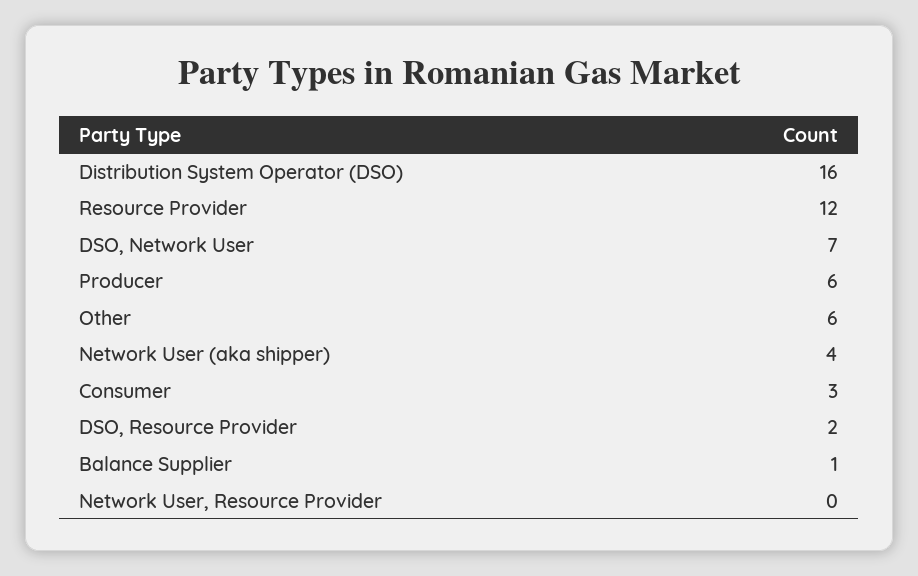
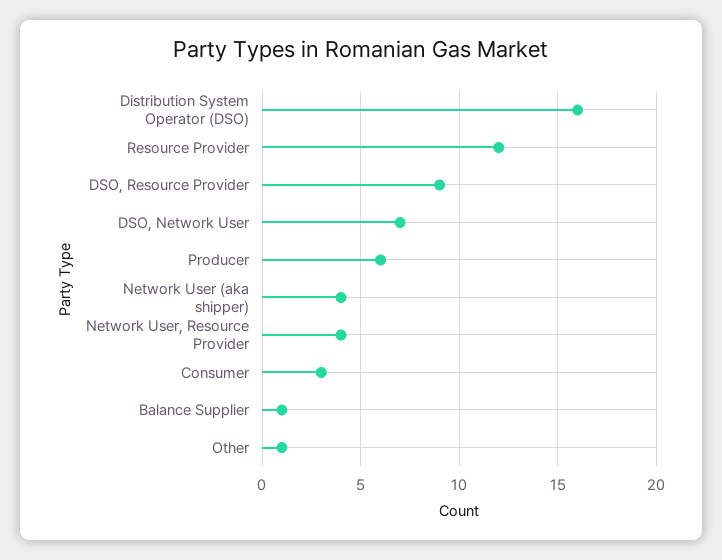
  {
    "Distribution System Operator (DSO)": 16,
    "Resource Provider": 12,
    "DSO, Network User": 7,
    "Producer": 6,
-   "Other": 6,
+   "Other": 1,
    "Network User (aka shipper)": 4,
    "Consumer": 3,
-   "DSO, Resource Provider": 2,
+   "DSO, Resource Provider": 9,
    "Balance Supplier": 1,
-   "Network User, Resource Provider": 0
+   "Network User, Resource Provider": 4
  }

